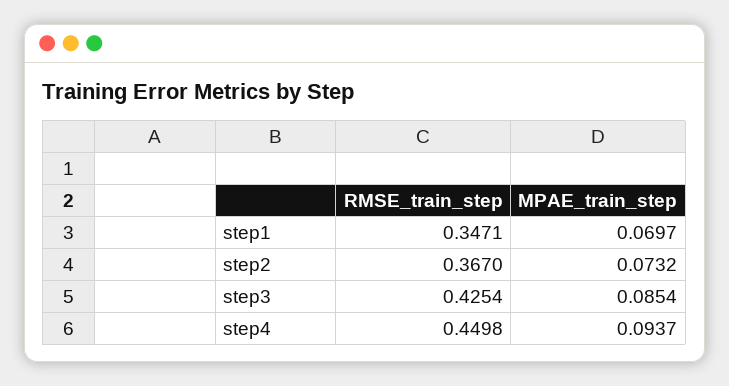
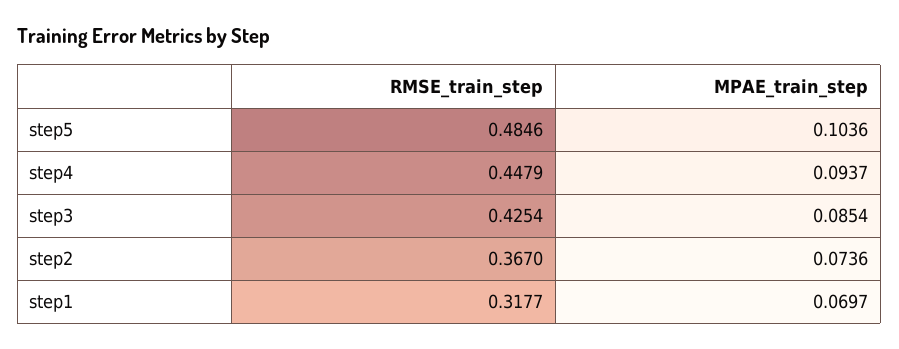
  {
    "RMSE_train_step": {
-     "step1": 0.3471,
+     "step1": 0.3177,
      "step2": 0.367,
      "step3": 0.4254,
-     "step4": 0.4498
+     "step4": 0.4479,
+     "step5": 0.4846
    },
    "MPAE_train_step": {
      "step1": 0.0697,
-     "step2": 0.0732,
+     "step2": 0.0736,
      "step3": 0.0854,
-     "step4": 0.0937
+     "step4": 0.0937,
+     "step5": 0.1036
    }
  }

